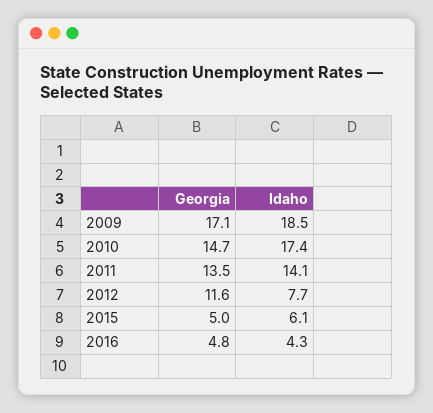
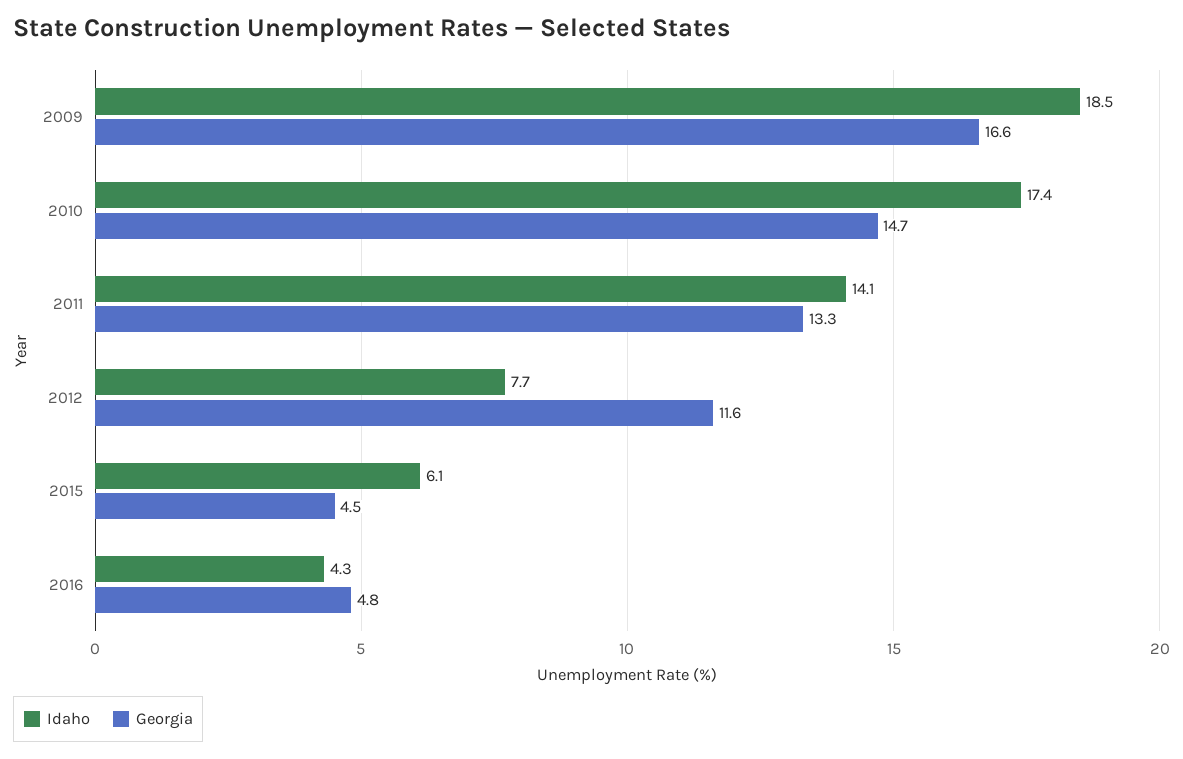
  {
    "Georgia": {
-     "2009": 17.1,
+     "2009": 16.6,
      "2010": 14.7,
-     "2011": 13.5,
+     "2011": 13.3,
      "2012": 11.6,
-     "2015": 5,
+     "2015": 4.5,
      "2016": 4.8
    },
    "Idaho": {
      "2009": 18.5,
      "2010": 17.4,
      "2011": 14.1,
      "2012": 7.7,
      "2015": 6.1,
      "2016": 4.3
    }
  }

